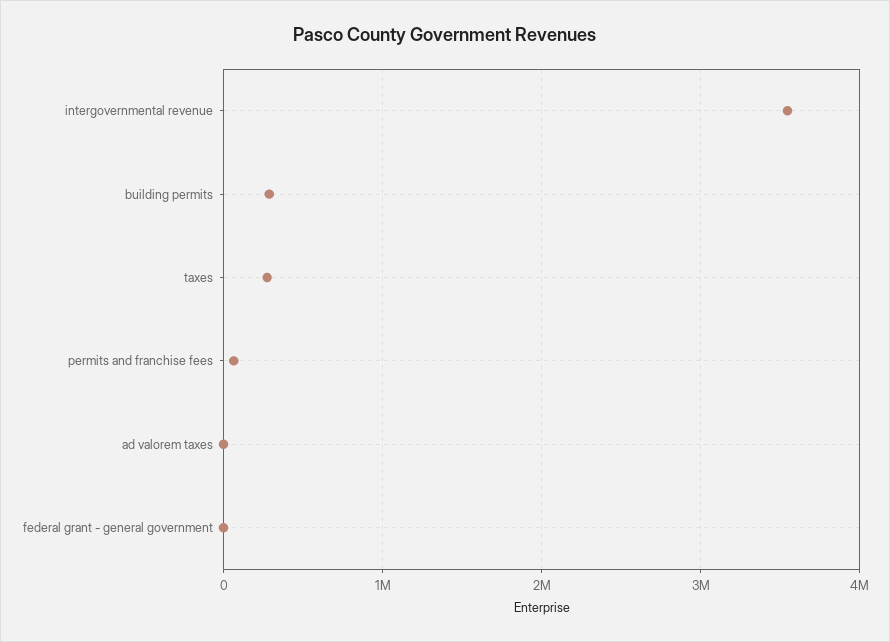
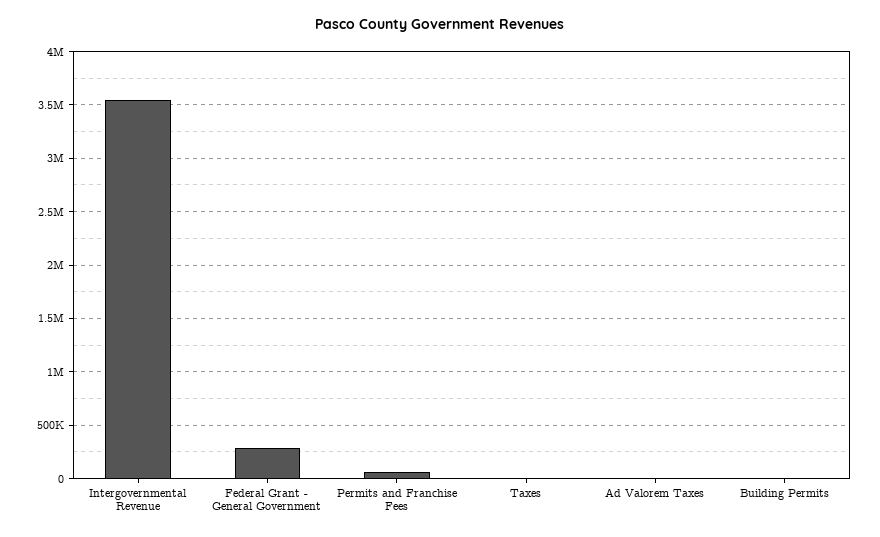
  {
    "intergovernmental revenue": 3500000,
-   "building permits": 300000,
+   "building permits": 0,
-   "taxes": 300000,
+   "taxes": 0,
    "permits and franchise fees": 100000,
    "ad valorem taxes": 0,
-   "federal grant - general government": 0
+   "federal grant - general government": 300000
  }

